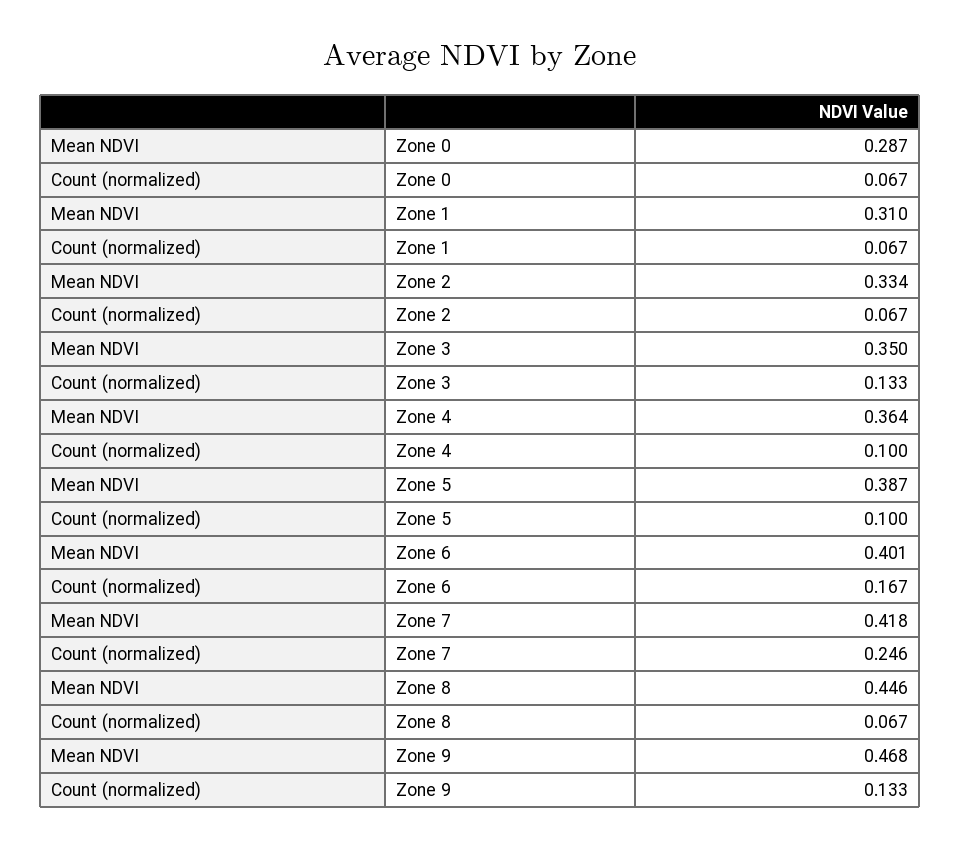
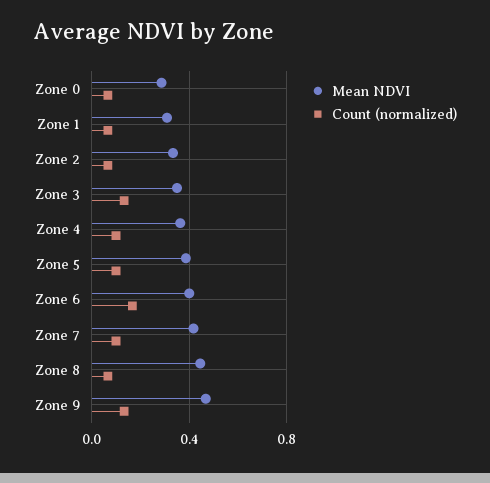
  {
    "Mean NDVI": {
      "Zone 0": 0.287,
      "Zone 1": 0.31,
      "Zone 2": 0.334,
      "Zone 3": 0.35,
      "Zone 4": 0.364,
      "Zone 5": 0.387,
      "Zone 6": 0.401,
      "Zone 7": 0.418,
      "Zone 8": 0.446,
      "Zone 9": 0.468
    },
    "Count (normalized)": {
      "Zone 0": 0.067,
      "Zone 1": 0.067,
      "Zone 2": 0.067,
      "Zone 3": 0.133,
      "Zone 4": 0.1,
      "Zone 5": 0.1,
      "Zone 6": 0.167,
-     "Zone 7": 0.246,
+     "Zone 7": 0.1,
      "Zone 8": 0.067,
      "Zone 9": 0.133
    }
  }

